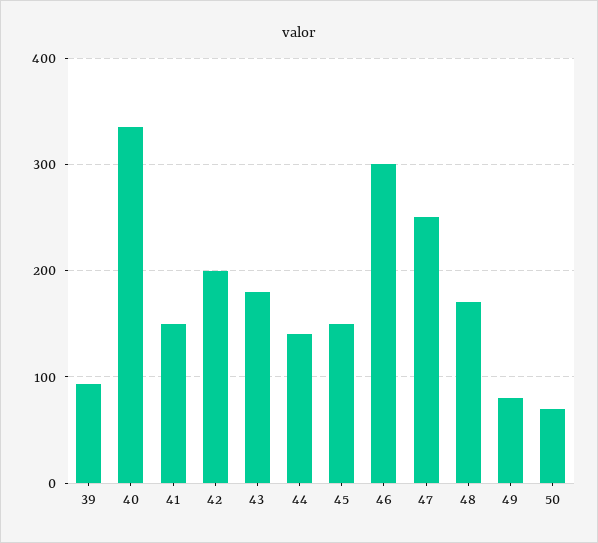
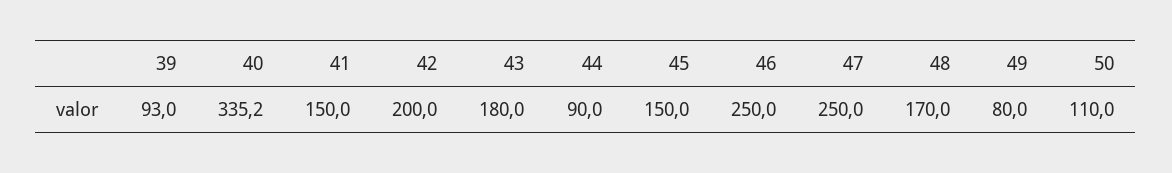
  {
    "39": 93,
    "40": 335.2,
    "41": 150,
    "42": 200,
    "43": 180,
-   "44": 140,
+   "44": 90,
    "45": 150,
-   "46": 300,
+   "46": 250,
    "47": 250,
    "48": 170,
    "49": 80,
-   "50": 70
+   "50": 110
  }

